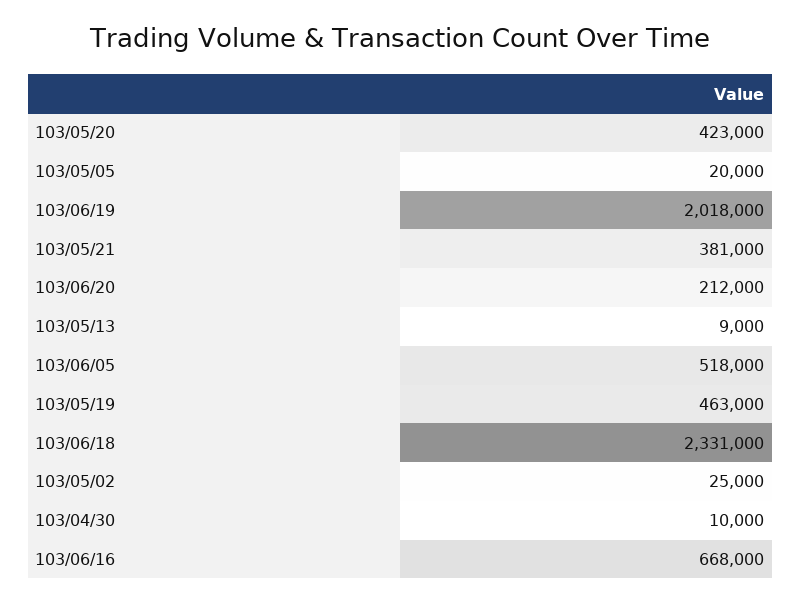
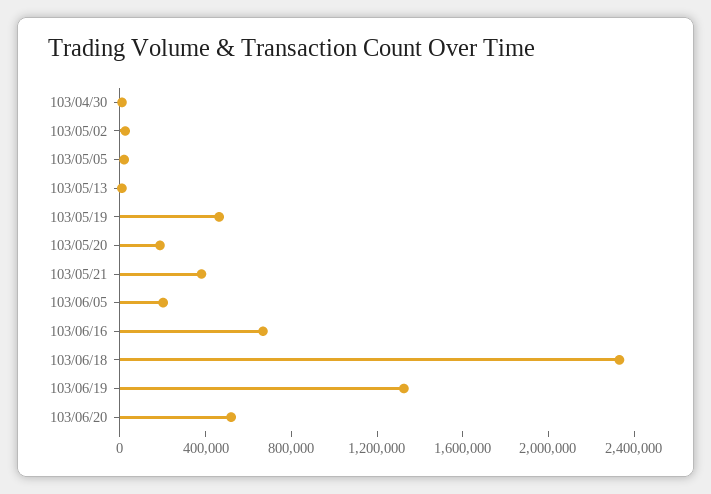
  {
-   "103/05/20": 423000,
+   "103/05/20": 200000,
    "103/05/05": 20000,
-   "103/06/19": 2018000,
+   "103/06/19": 1300000,
    "103/05/21": 381000,
-   "103/06/20": 212000,
+   "103/06/20": 500000,
    "103/05/13": 9000,
-   "103/06/05": 518000,
+   "103/06/05": 200000,
    "103/05/19": 463000,
    "103/06/18": 2331000,
    "103/05/02": 25000,
    "103/04/30": 10000,
    "103/06/16": 668000
  }

